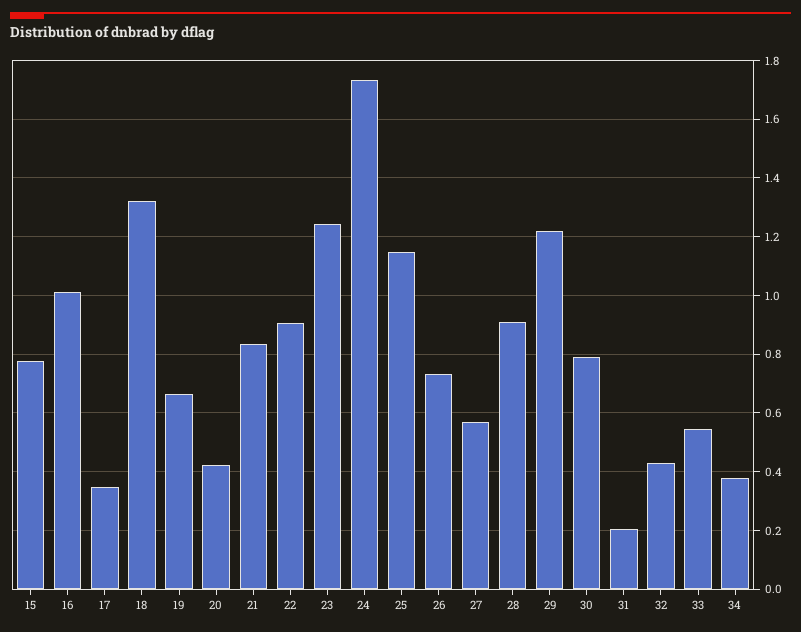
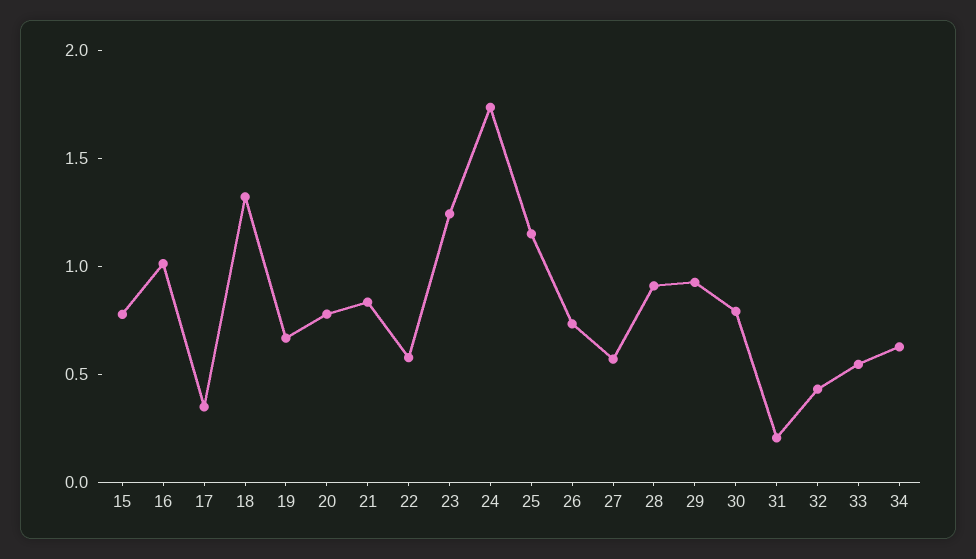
  {
    "15": 0.775,
    "16": 1,
    "17": 0.35,
    "18": 1.325,
    "19": 0.675,
-   "20": 0.425,
+   "20": 0.8,
    "21": 0.825,
-   "22": 0.9,
+   "22": 0.6,
    "23": 1.25,
    "24": 1.725,
    "25": 1.15,
    "26": 0.725,
    "27": 0.575,
    "28": 0.9,
-   "29": 1.225,
+   "29": 0.9,
    "30": 0.8,
    "31": 0.2,
    "32": 0.425,
    "33": 0.55,
-   "34": 0.375
+   "34": 0.6
  }

